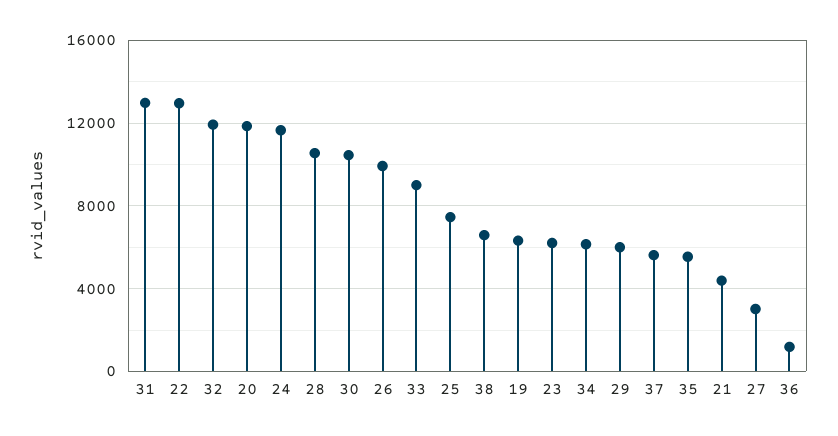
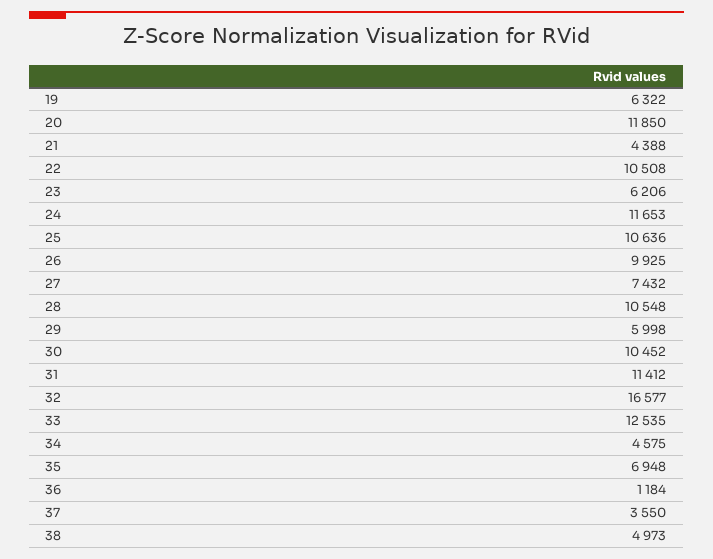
  {
-   "31": 13000,
+   "31": 11412,
-   "22": 13000,
+   "22": 10508,
-   "32": 12000,
+   "32": 16577,
    "20": 11850,
    "24": 11653,
    "28": 10548,
    "30": 10452,
    "26": 9925,
-   "33": 9000,
+   "33": 12535,
-   "25": 7500,
+   "25": 10636,
-   "38": 6500,
+   "38": 4973,
    "19": 6322,
    "23": 6206,
-   "34": 6000,
+   "34": 4575,
    "29": 5998,
-   "37": 5500,
+   "37": 3550,
-   "35": 5500,
+   "35": 6948,
    "21": 4388,
-   "27": 3000,
+   "27": 7432,
    "36": 1184
  }

